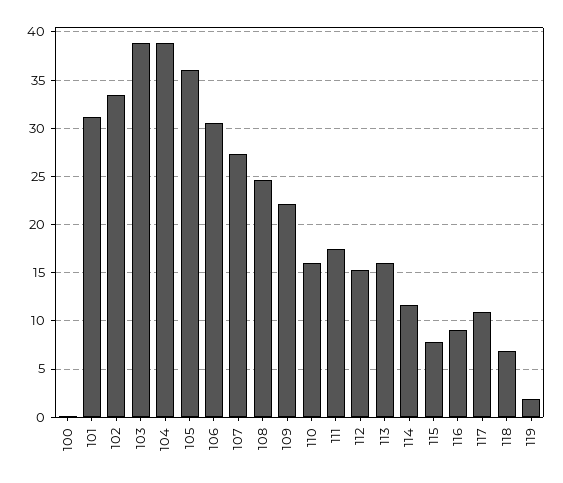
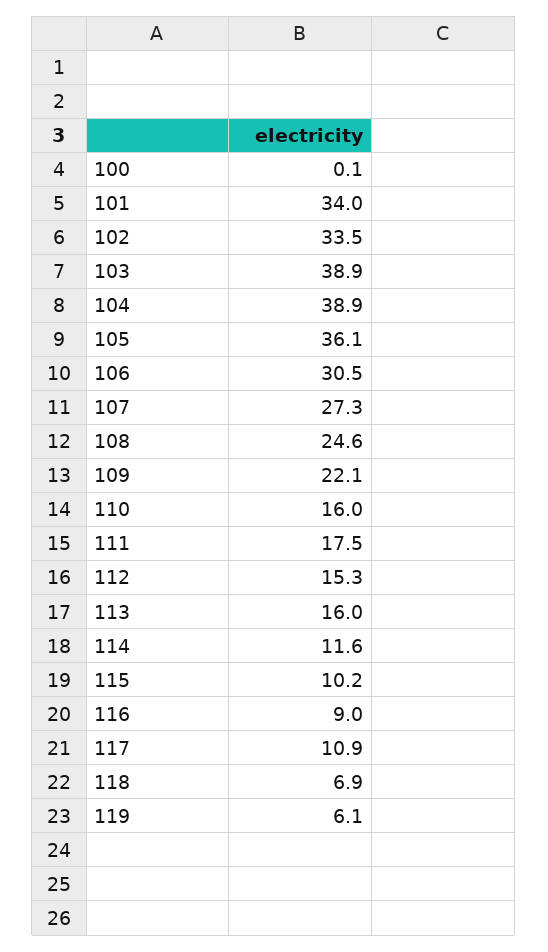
  {
    "100": 0.1,
-   "101": 31,
+   "101": 34,
    "102": 33.5,
    "103": 38.9,
    "104": 38.9,
    "105": 36.1,
    "106": 30.5,
    "107": 27.3,
    "108": 24.6,
    "109": 22.1,
    "110": 16,
    "111": 17.5,
    "112": 15.3,
    "113": 16,
    "114": 11.6,
-   "115": 8,
+   "115": 10.2,
    "116": 9,
    "117": 10.9,
    "118": 6.9,
-   "119": 2
+   "119": 6.1
  }

